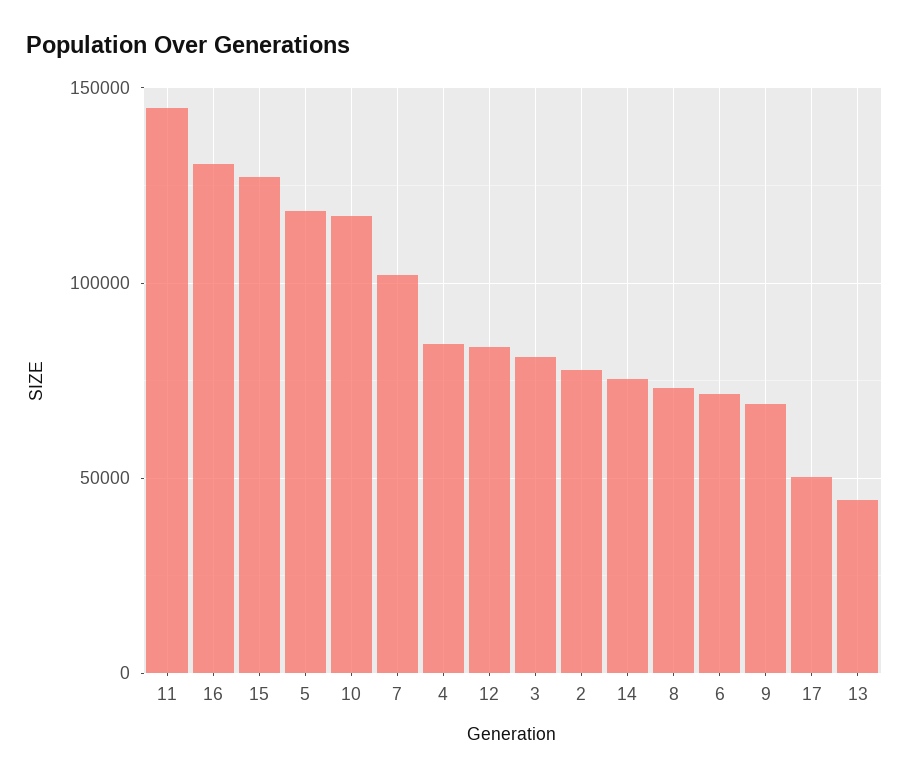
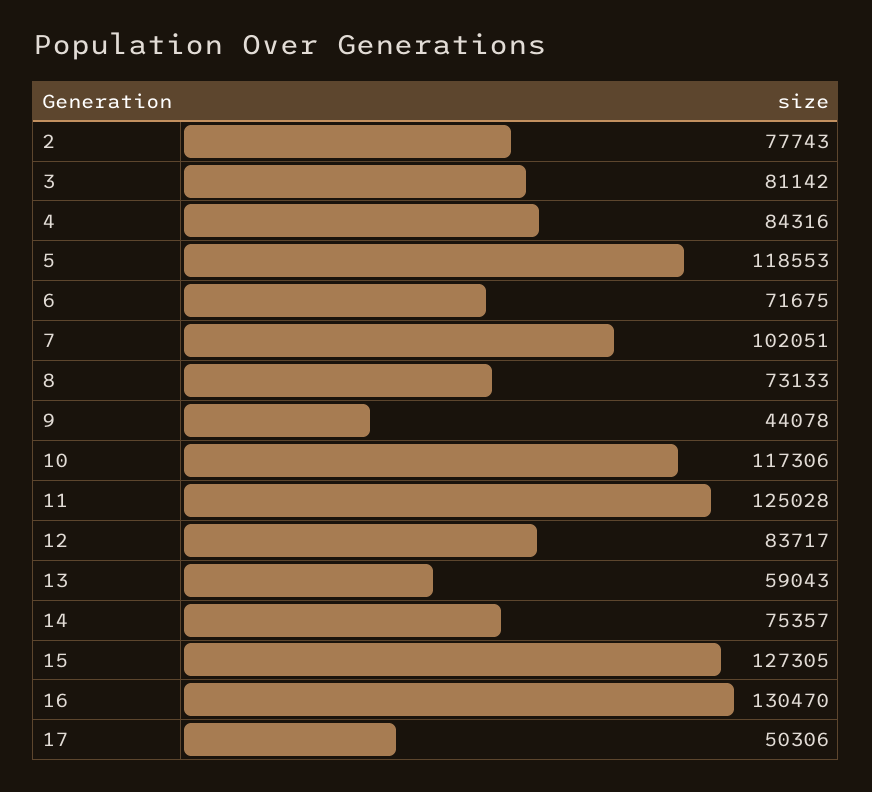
  {
-   "11": 145000,
+   "11": 125028,
    "16": 130470,
    "15": 127305,
    "5": 118553,
    "10": 117306,
    "7": 102051,
    "4": 84316,
    "12": 83717,
    "3": 81142,
    "2": 77743,
    "14": 75357,
    "8": 73133,
    "6": 71675,
-   "9": 70000,
+   "9": 44078,
    "17": 50306,
-   "13": 45000
+   "13": 59043
  }

